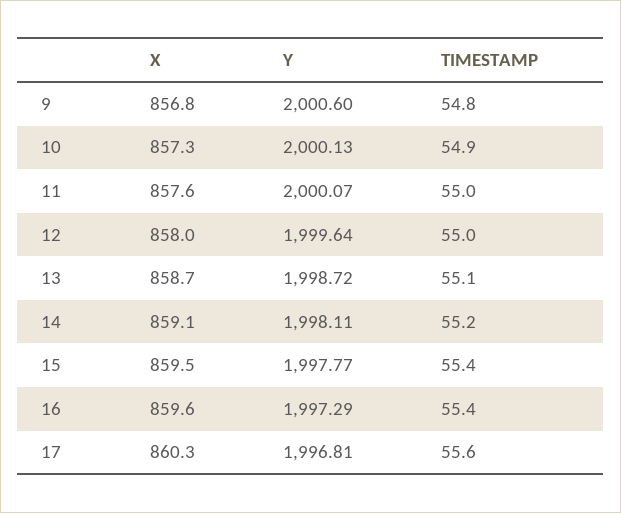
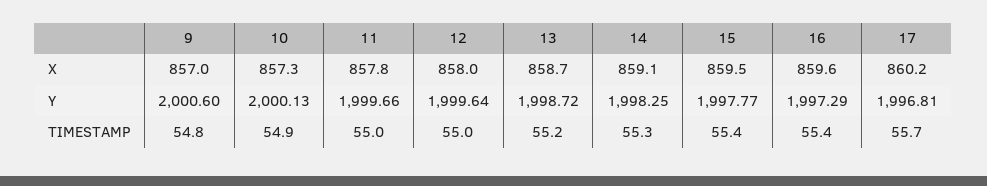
  {
    "X": {
-     "9": 856.8,
+     "9": 857,
      "10": 857.3,
-     "11": 857.6,
+     "11": 857.8,
      "12": 858,
      "13": 858.7,
      "14": 859.1,
      "15": 859.5,
      "16": 859.6,
-     "17": 860.3
+     "17": 860.2
    },
    "Y": {
      "9": 2000.6,
      "10": 2000.13,
-     "11": 2000.07,
+     "11": 1999.66,
      "12": 1999.64,
      "13": 1998.72,
-     "14": 1998.11,
+     "14": 1998.25,
      "15": 1997.77,
      "16": 1997.29,
      "17": 1996.81
    },
    "TIMESTAMP": {
      "9": 54.8,
      "10": 54.9,
      "11": 55,
      "12": 55,
-     "13": 55.1,
+     "13": 55.2,
-     "14": 55.2,
+     "14": 55.3,
      "15": 55.4,
      "16": 55.4,
-     "17": 55.6
+     "17": 55.7
    }
  }

